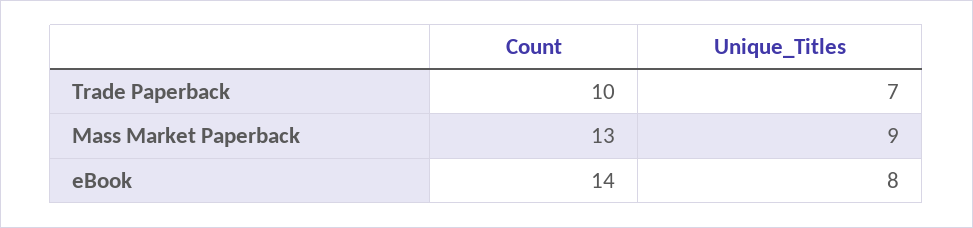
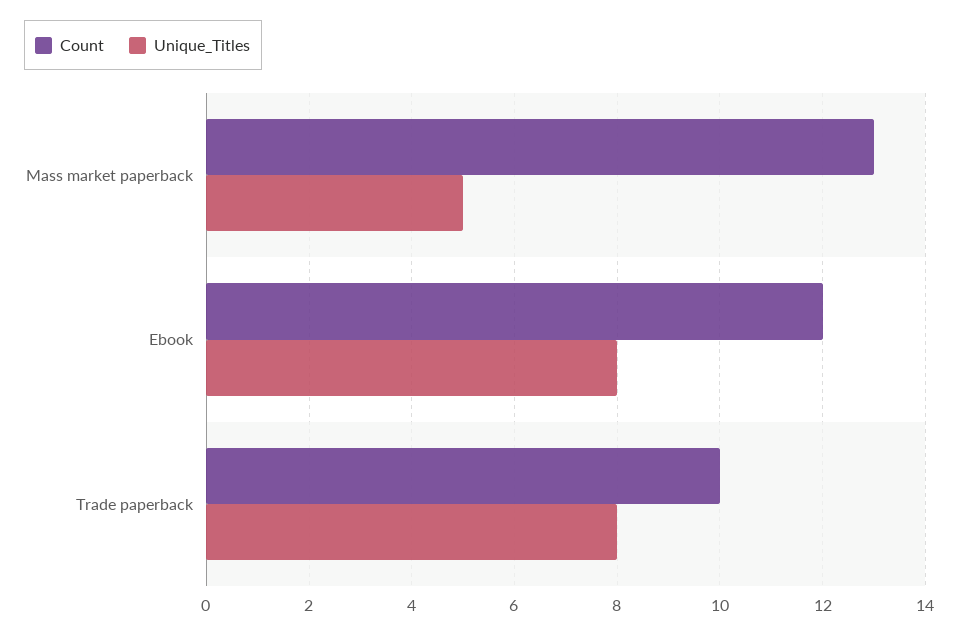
  {
    "Count": {
      "Trade Paperback": 10,
      "Mass Market Paperback": 13,
-     "eBook": 14
+     "eBook": 12
    },
    "Unique_Titles": {
-     "Trade Paperback": 7,
+     "Trade Paperback": 8,
-     "Mass Market Paperback": 9,
+     "Mass Market Paperback": 5,
      "eBook": 8
    }
  }

